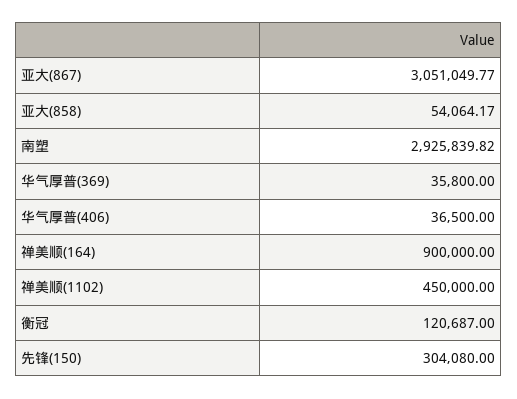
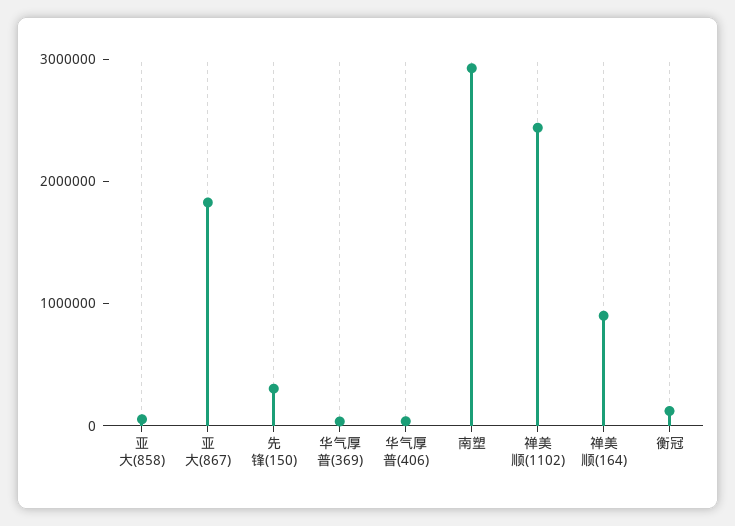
  {
-   "亚大(867)": 3051049.77,
+   "亚大(867)": 1800000,
    "亚大(858)": 54064.17,
    "南塑": 2925839.82,
    "华气厚普(369)": 35800,
    "华气厚普(406)": 36500,
    "禅美顺(164)": 900000,
-   "禅美顺(1102)": 450000,
+   "禅美顺(1102)": 2400000,
    "衡冠": 120687,
    "先锋(150)": 304080
  }

